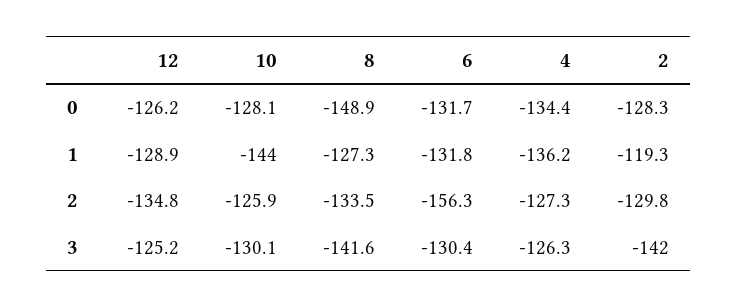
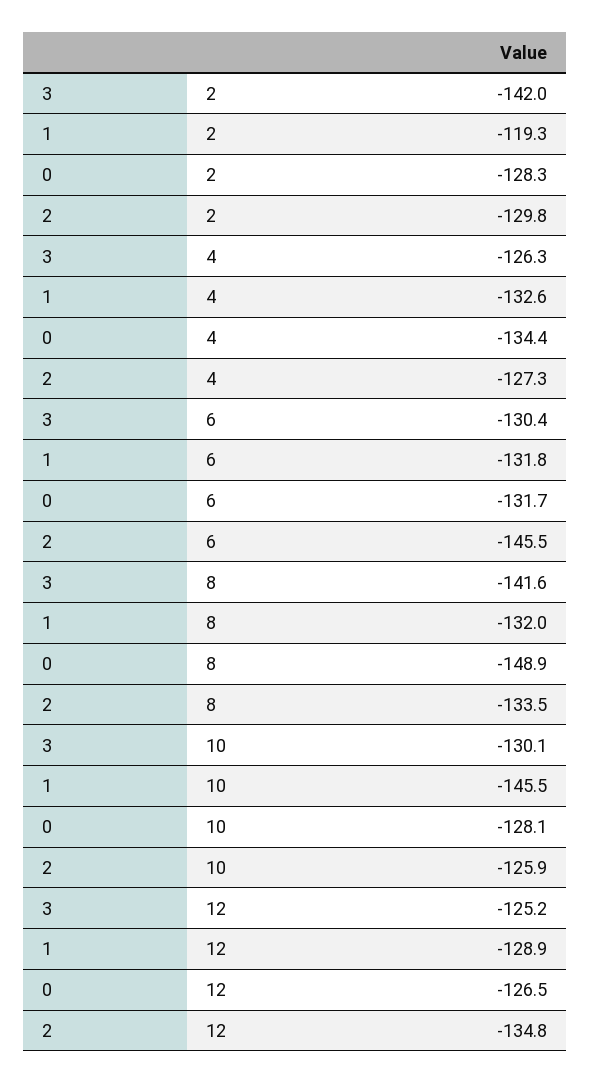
  {
    "12": {
-     "0": -126.2,
+     "0": -126.5,
      "1": -128.9,
      "2": -134.8,
      "3": -125.2
    },
    "10": {
      "0": -128.1,
-     "1": -144,
+     "1": -145.5,
      "2": -125.9,
      "3": -130.1
    },
    "8": {
      "0": -148.9,
-     "1": -127.3,
+     "1": -132,
      "2": -133.5,
      "3": -141.6
    },
    "6": {
      "0": -131.7,
      "1": -131.8,
-     "2": -156.3,
+     "2": -145.5,
      "3": -130.4
    },
    "4": {
      "0": -134.4,
-     "1": -136.2,
+     "1": -132.6,
      "2": -127.3,
      "3": -126.3
    },
    "2": {
      "0": -128.3,
      "1": -119.3,
      "2": -129.8,
      "3": -142
    }
  }

